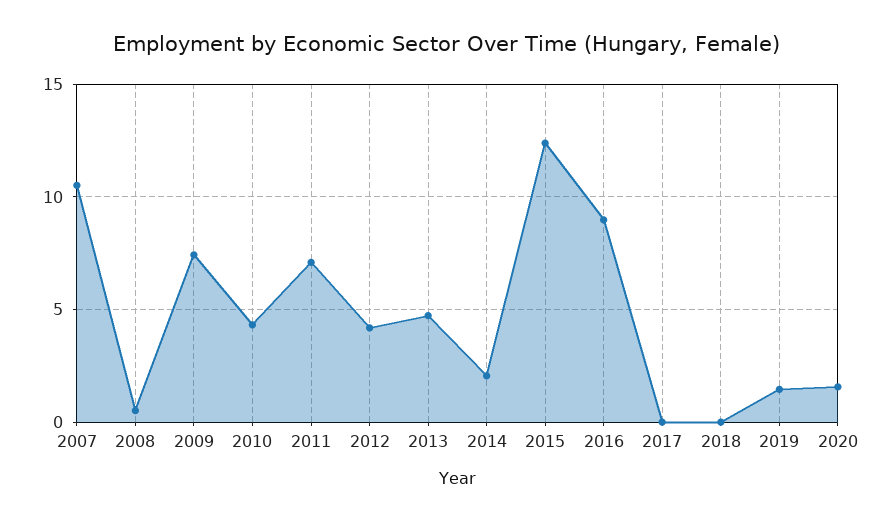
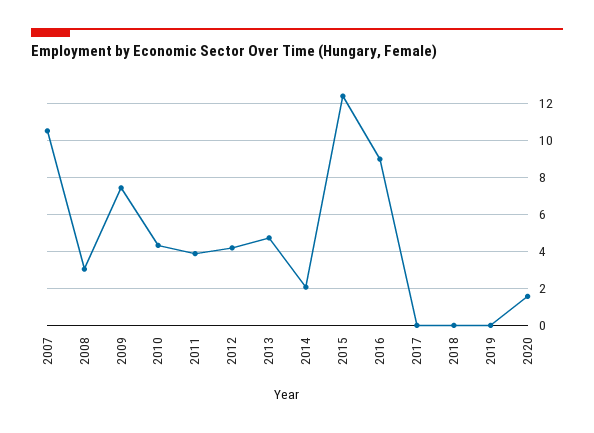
  {
    "2007": 10.5,
-   "2008": 0.5,
+   "2008": 3,
    "2009": 7.5,
    "2010": 4.5,
-   "2011": 7,
+   "2011": 4,
    "2012": 4,
    "2013": 4.5,
    "2014": 2,
    "2015": 12.5,
    "2016": 9,
    "2017": 0,
    "2018": 0,
-   "2019": 1.5,
+   "2019": 0,
    "2020": 1.5
  }

